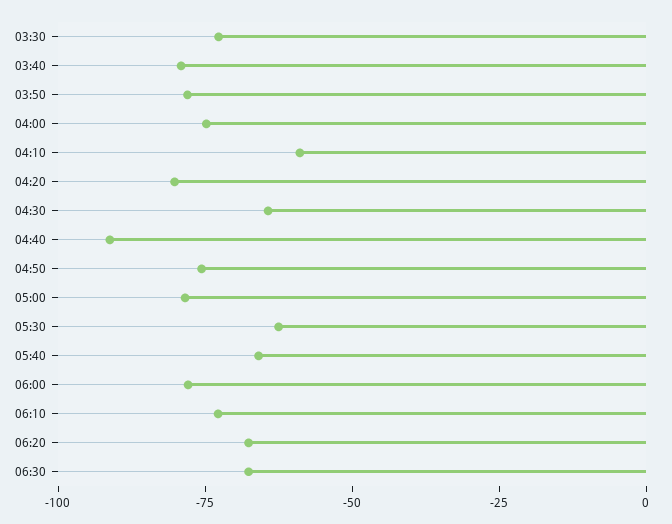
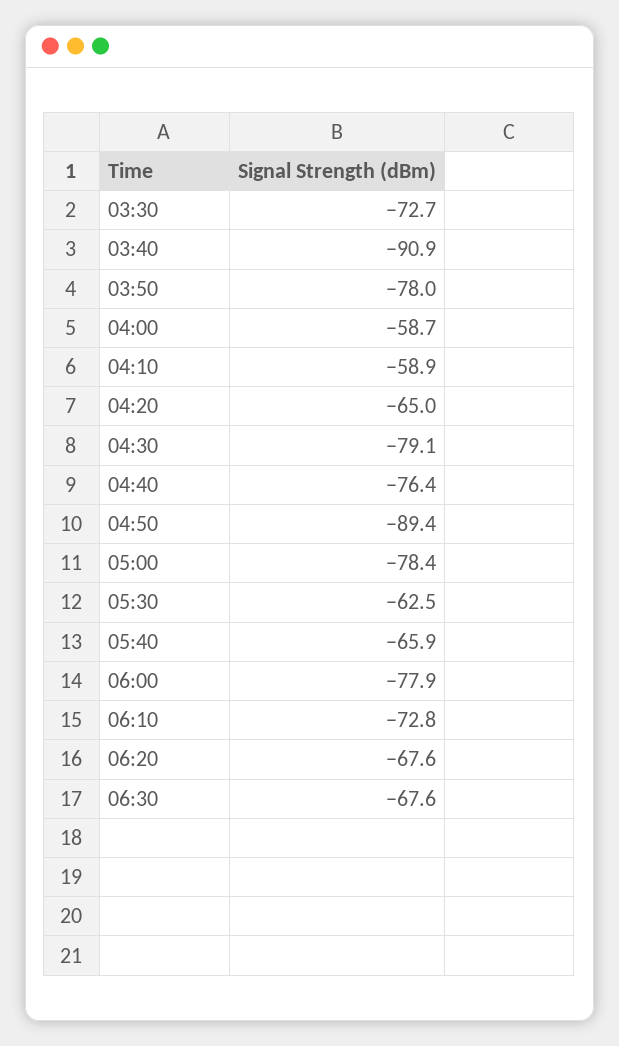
  {
    "03:30": -72.7,
-   "03:40": -80,
+   "03:40": -90.9,
    "03:50": -78,
-   "04:00": -75,
+   "04:00": -58.7,
    "04:10": -58.9,
-   "04:20": -80,
+   "04:20": -65,
-   "04:30": -65,
+   "04:30": -79.1,
-   "04:40": -90,
+   "04:40": -76.4,
-   "04:50": -75,
+   "04:50": -89.4,
    "05:00": -78.4,
    "05:30": -62.5,
    "05:40": -65.9,
    "06:00": -77.9,
    "06:10": -72.8,
    "06:20": -67.6,
    "06:30": -67.6
  }

